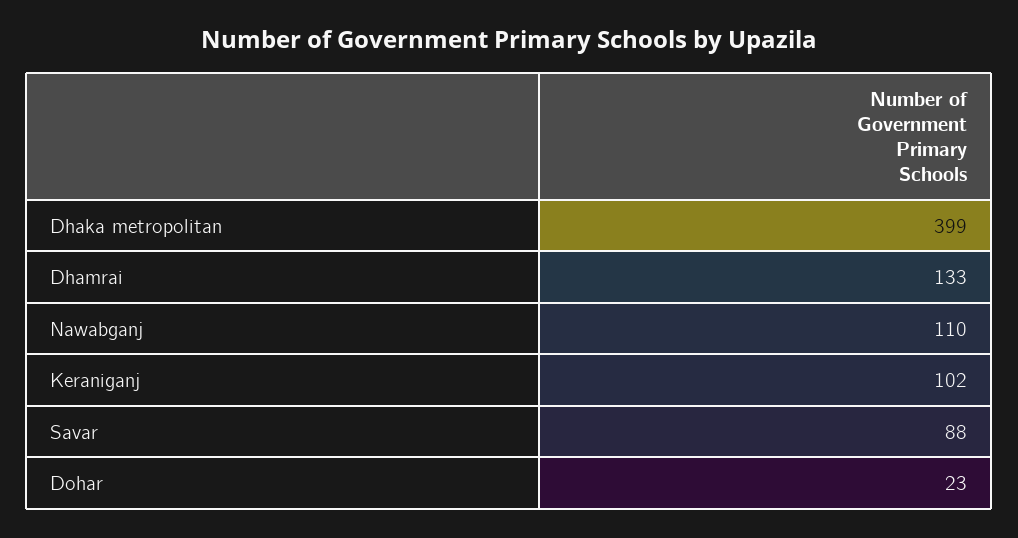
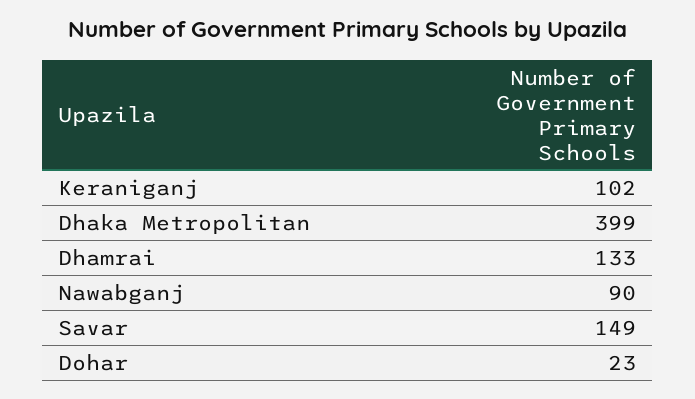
  {
    "Dhaka metropolitan": 399,
    "Dhamrai": 133,
-   "Nawabganj": 110,
+   "Nawabganj": 90,
    "Keraniganj": 102,
-   "Savar": 88,
+   "Savar": 149,
    "Dohar": 23
  }

